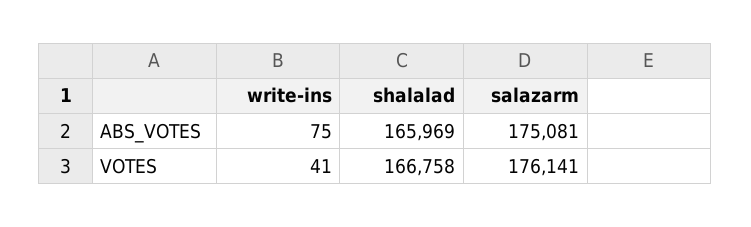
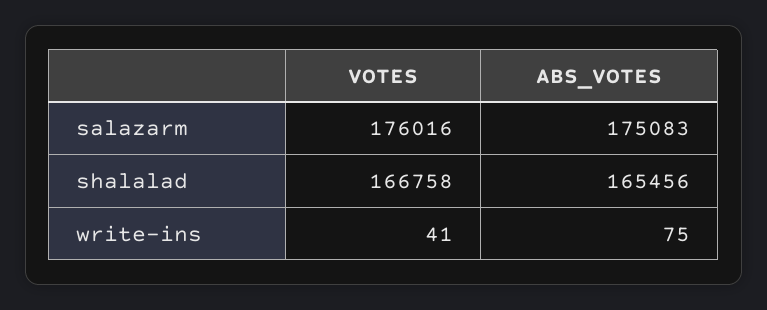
  {
    "write-ins": {
      "ABS_VOTES": 75,
      "VOTES": 41
    },
    "shalalad": {
-     "ABS_VOTES": 165969,
+     "ABS_VOTES": 165456,
      "VOTES": 166758
    },
    "salazarm": {
-     "ABS_VOTES": 175081,
+     "ABS_VOTES": 175083,
-     "VOTES": 176141
+     "VOTES": 176016
    }
  }

